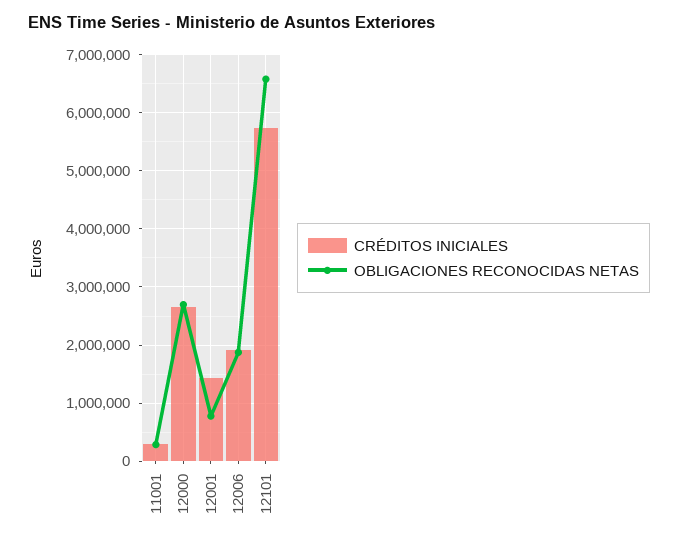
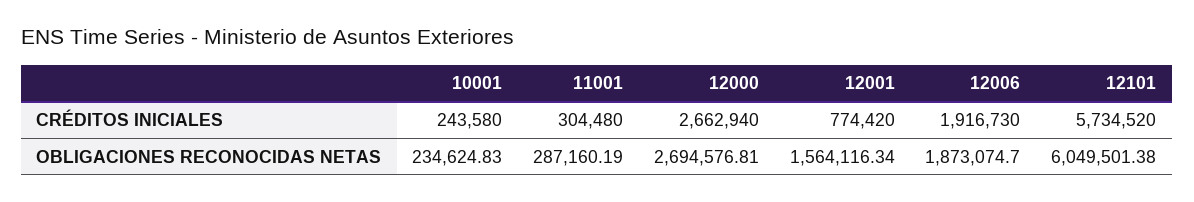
  {
    "CRÉDITOS INICIALES": {
      "11001": 304480,
      "12000": 2662940,
-     "12001": 1400000,
+     "12001": 774420,
      "12006": 1916730,
-     "12101": 5734520
+     "12101": 5734520,
+     "10001": 243580
    },
    "OBLIGACIONES RECONOCIDAS NETAS": {
      "11001": 287160.19,
      "12000": 2694576.81,
-     "12001": 800000,
+     "12001": 1564116.34,
      "12006": 1873074.7,
-     "12101": 6600000
+     "12101": 6049501.38,
+     "10001": 234624.83
    }
  }

